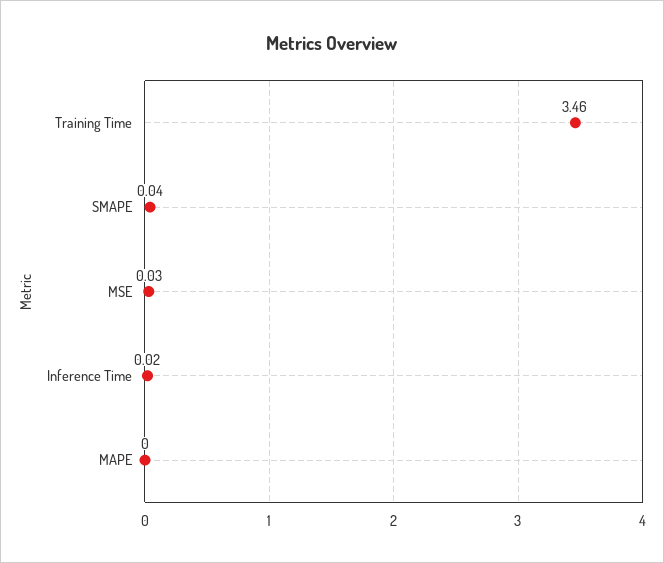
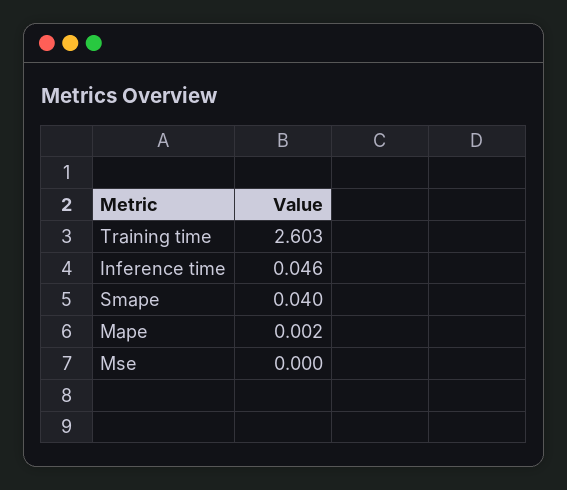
  {
-   "Training Time": 3.46,
+   "Training Time": 2.603,
    "SMAPE": 0.04,
-   "MSE": 0.03,
+   "MSE": 0,
-   "Inference Time": 0.02,
+   "Inference Time": 0.046,
    "MAPE": 0.002
  }

